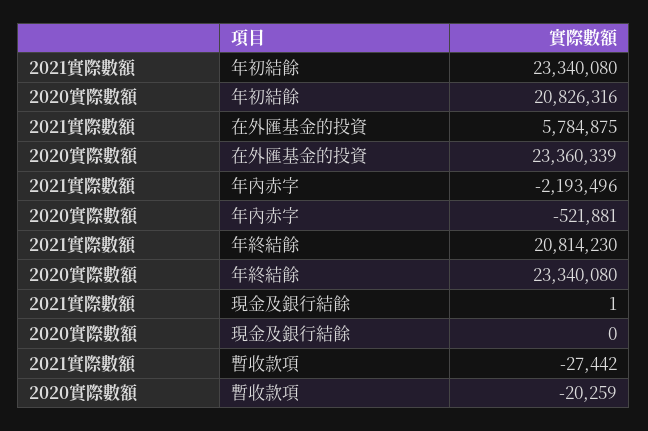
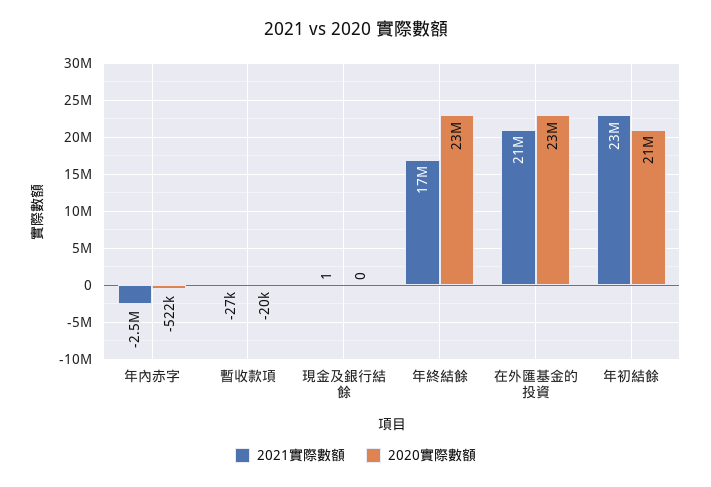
  {
    "2021實際數額": {
      "年初結餘": 23340080,
-     "在外匯基金的投資": 5784875,
+     "在外匯基金的投資": 21000000,
-     "年內赤字": -2193496,
+     "年內赤字": -2500000,
-     "年終結餘": 20814230,
+     "年終結餘": 17000000,
      "現金及銀行結餘": 1,
      "暫收款項": -27442
    },
    "2020實際數額": {
      "年初結餘": 20826316,
      "在外匯基金的投資": 23360339,
      "年內赤字": -521881,
      "年終結餘": 23340080,
      "現金及銀行結餘": 0,
      "暫收款項": -20259
    }
  }

